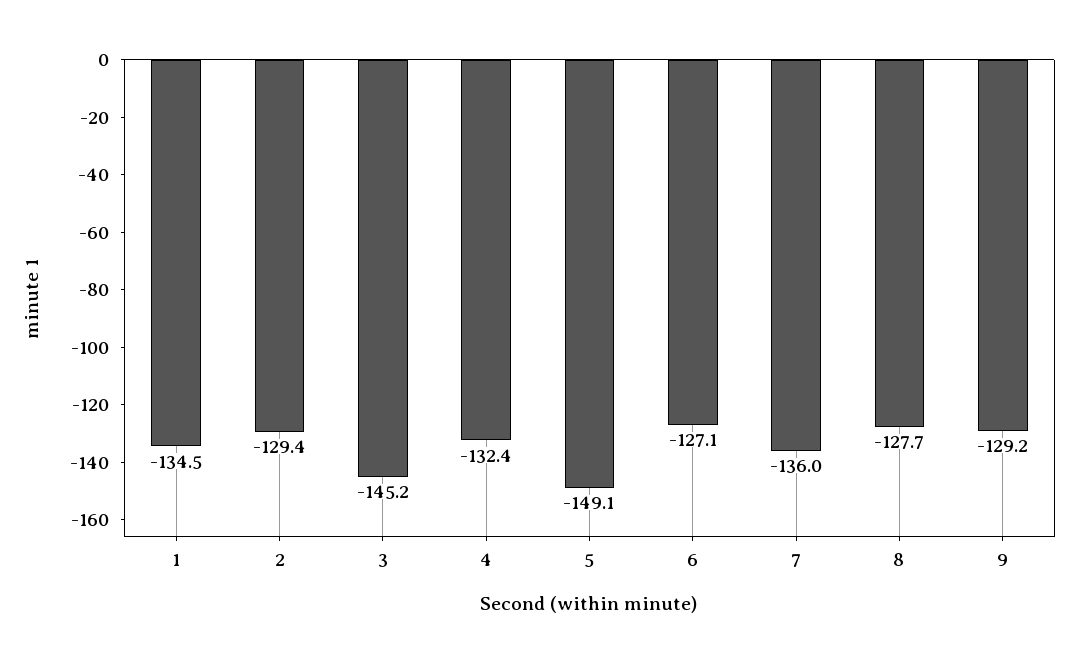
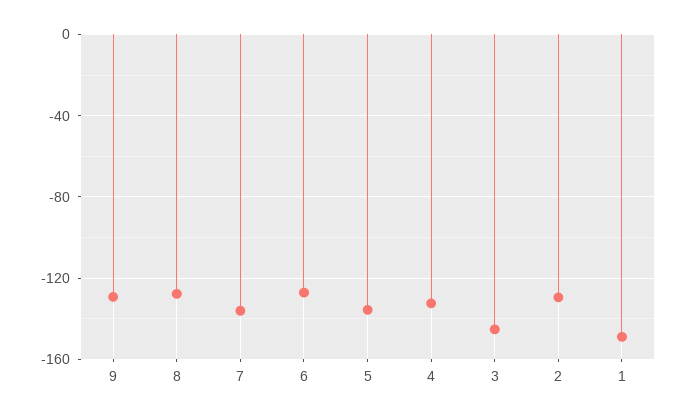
  {
-   "1": -134.5,
+   "1": -150,
    "2": -129.4,
    "3": -145.2,
    "4": -132.4,
-   "5": -149.1,
+   "5": -135,
    "6": -127.1,
    "7": -136,
    "8": -127.7,
    "9": -129.2
  }

